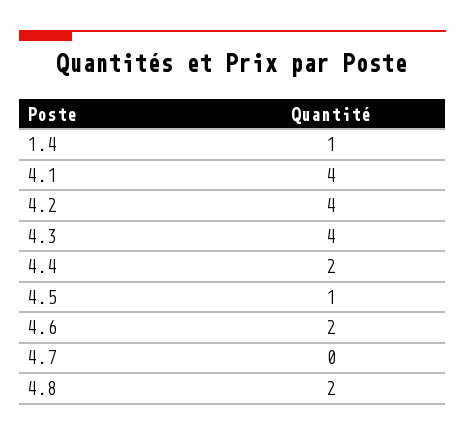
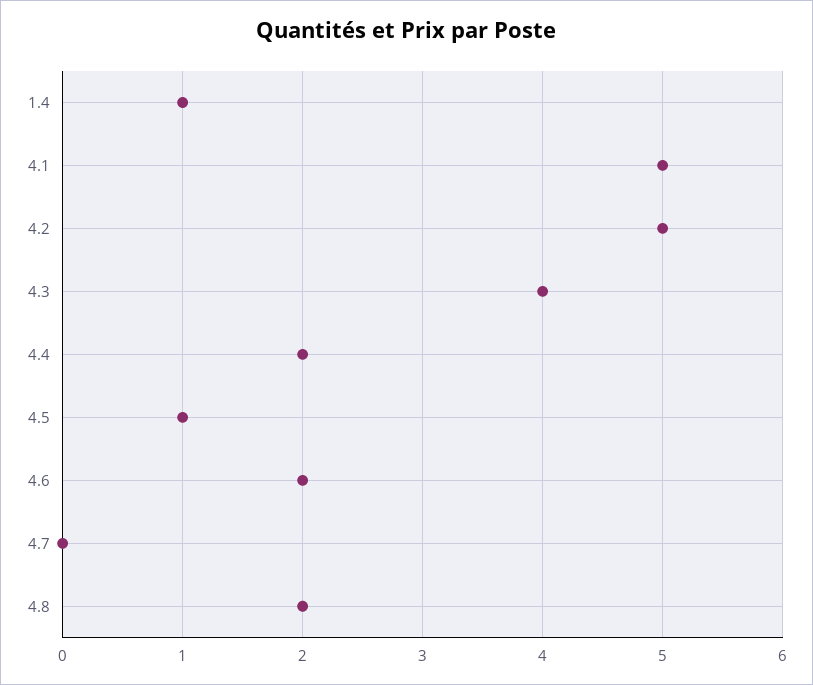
  {
    "1.4": 1,
-   "4.1": 4,
+   "4.1": 5,
-   "4.2": 4,
+   "4.2": 5,
    "4.3": 4,
    "4.4": 2,
    "4.5": 1,
    "4.6": 2,
    "4.7": 0,
    "4.8": 2
  }

